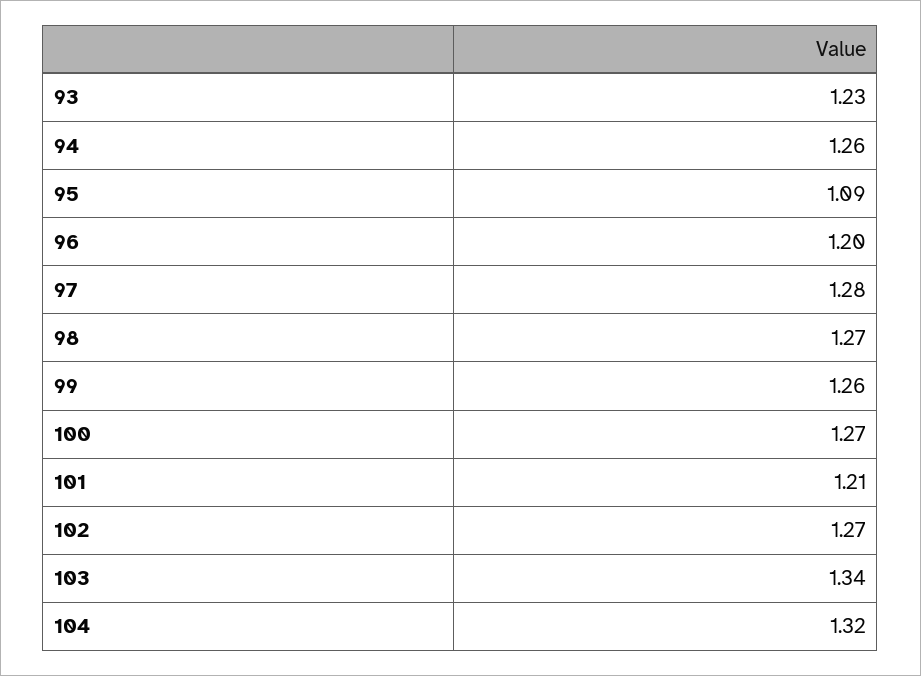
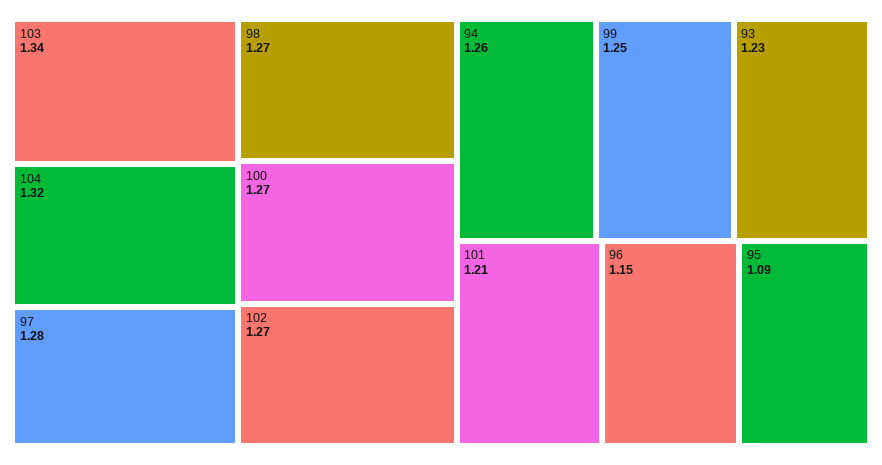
  {
    "93": 1.23,
    "94": 1.26,
    "95": 1.09,
-   "96": 1.2,
+   "96": 1.15,
    "97": 1.28,
    "98": 1.27,
-   "99": 1.26,
+   "99": 1.25,
    "100": 1.27,
    "101": 1.21,
    "102": 1.27,
    "103": 1.34,
    "104": 1.32
  }

